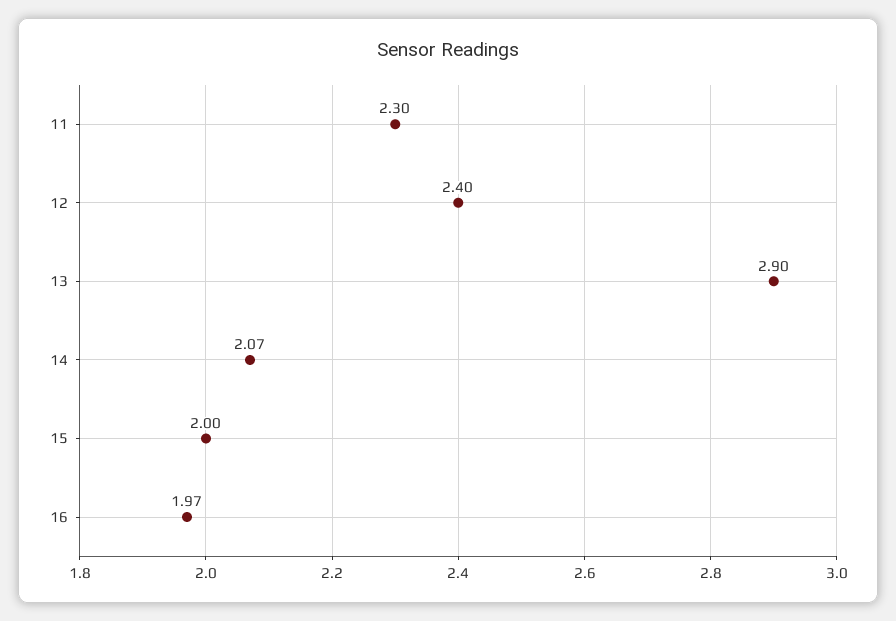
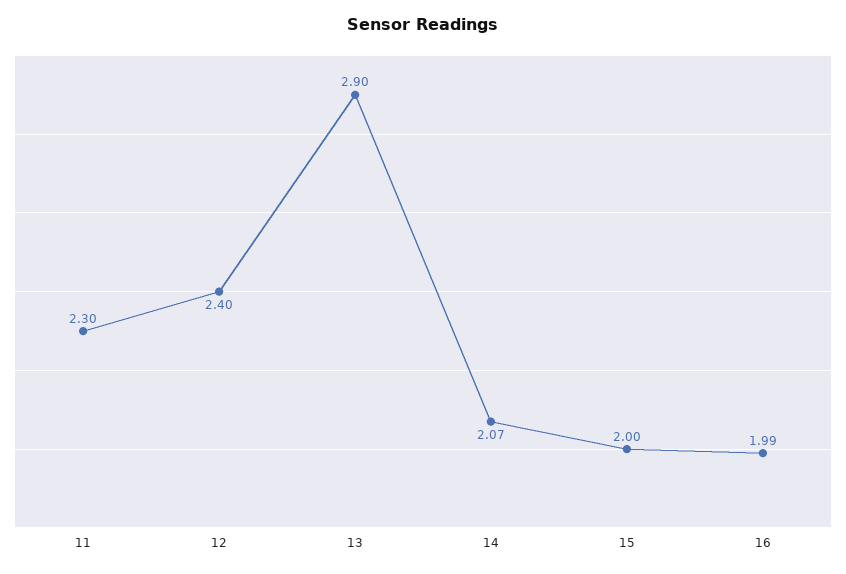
  {
    "11": 2.3,
    "12": 2.4,
    "13": 2.9,
    "14": 2.07,
    "15": 2,
-   "16": 1.97
+   "16": 1.99
  }

